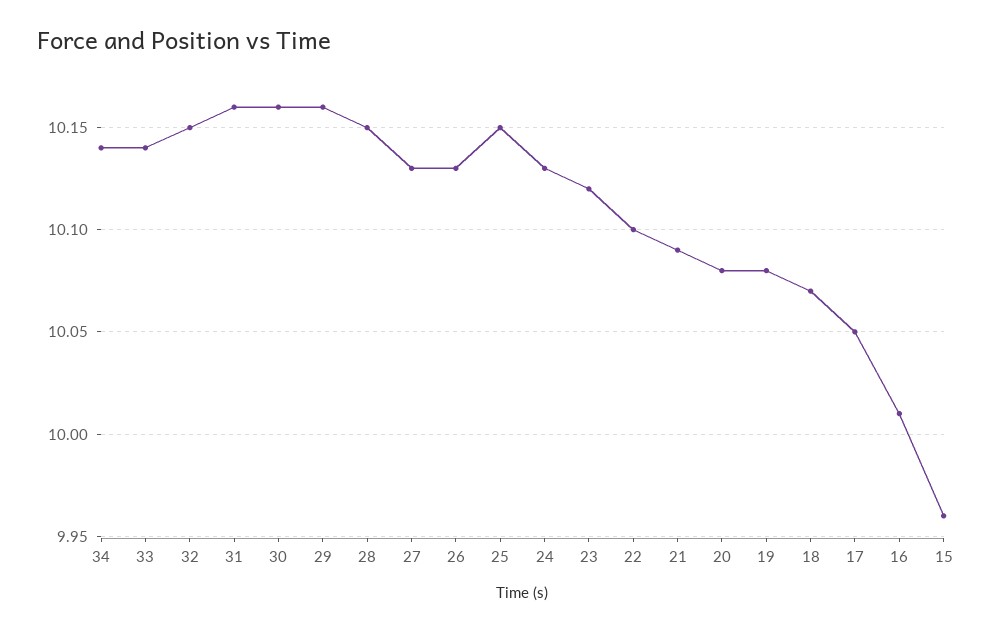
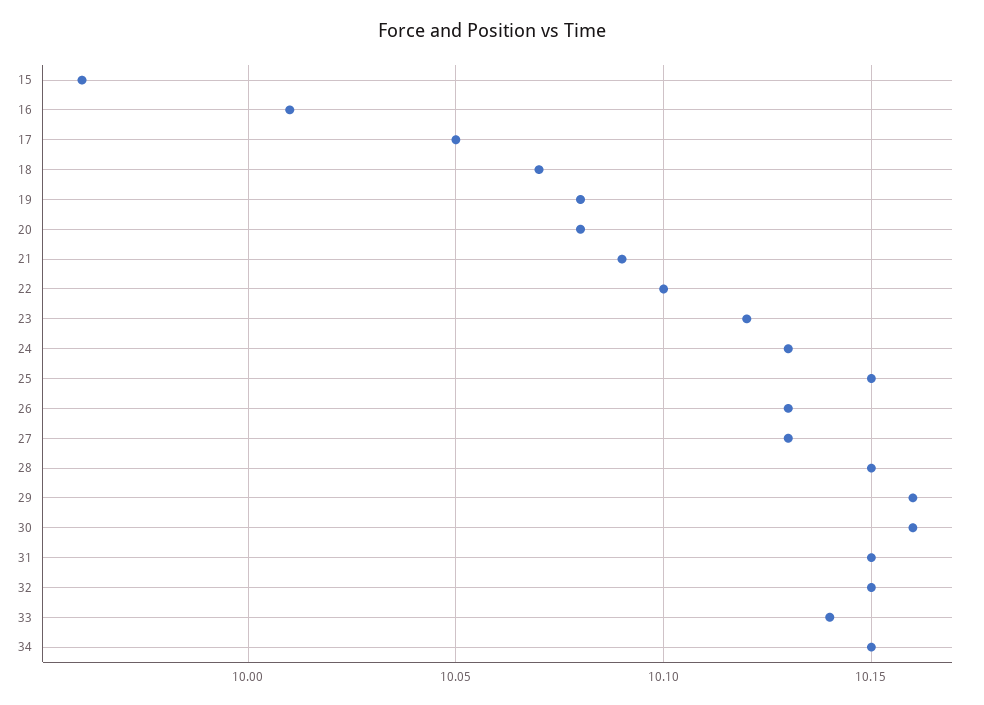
  {
-   "34": 10.14,
+   "34": 10.15,
    "33": 10.14,
    "32": 10.15,
-   "31": 10.16,
+   "31": 10.15,
    "30": 10.16,
    "29": 10.16,
    "28": 10.15,
    "27": 10.13,
    "26": 10.13,
    "25": 10.15,
    "24": 10.13,
    "23": 10.12,
    "22": 10.1,
    "21": 10.09,
    "20": 10.08,
    "19": 10.08,
    "18": 10.07,
    "17": 10.05,
    "16": 10.01,
    "15": 9.96
  }

